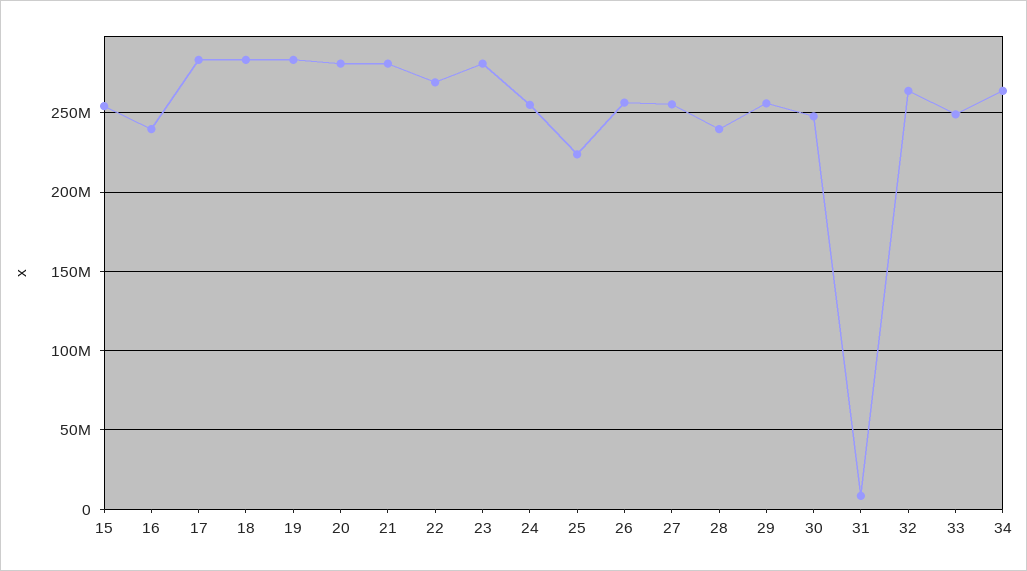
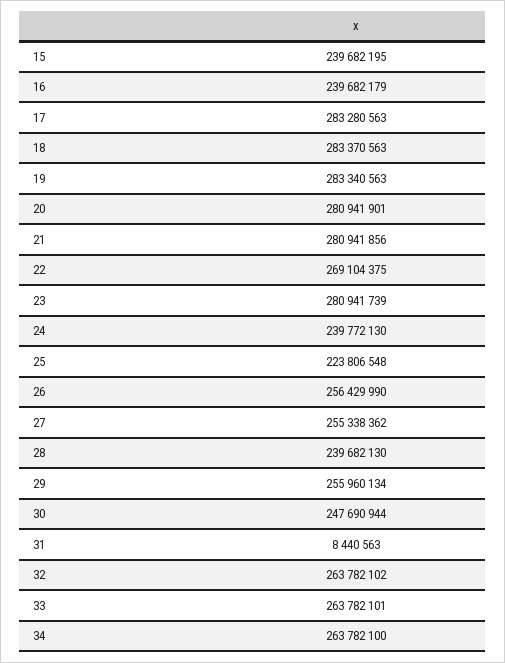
  {
-   "15": 255000000,
+   "15": 239682195,
    "16": 239682179,
    "17": 283280563,
    "18": 283370563,
    "19": 283340563,
    "20": 280941901,
    "21": 280941856,
    "22": 269104375,
    "23": 280941739,
-   "24": 255000000,
+   "24": 239772130,
    "25": 223806548,
    "26": 256429990,
    "27": 255338362,
    "28": 239682130,
    "29": 255960134,
    "30": 247690944,
    "31": 8440563,
    "32": 263782102,
-   "33": 250000000,
+   "33": 263782101,
    "34": 263782100
  }

